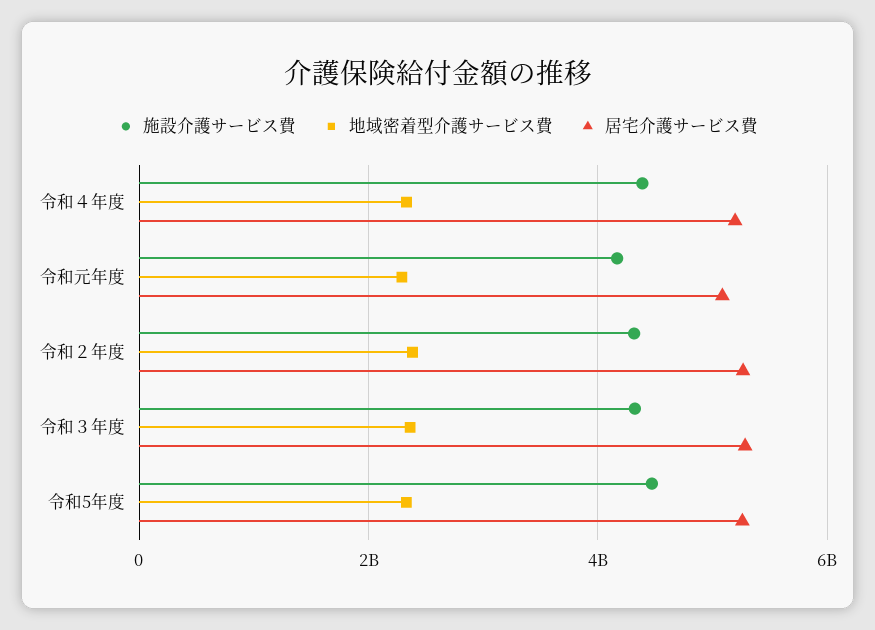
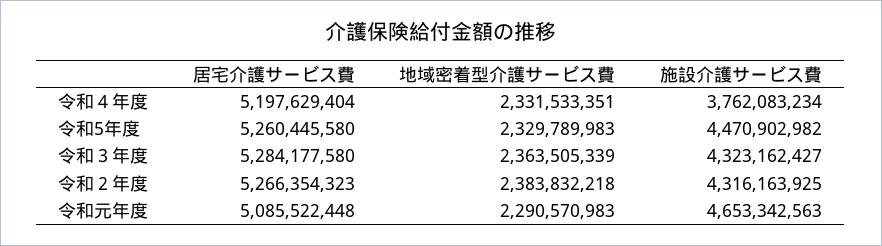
  {
    "施設介護サービス費": {
-     "令和４年度": 4400000000,
+     "令和４年度": 3762083234,
-     "令和元年度": 4200000000,
+     "令和元年度": 4653342563,
      "令和２年度": 4316163925,
      "令和３年度": 4323162427,
      "令和5年度": 4470902982
    },
    "地域密着型介護サービス費": {
      "令和４年度": 2331533351,
      "令和元年度": 2290570983,
      "令和２年度": 2383832218,
      "令和３年度": 2363505339,
      "令和5年度": 2329789983
    },
    "居宅介護サービス費": {
      "令和４年度": 5197629404,
      "令和元年度": 5085522448,
      "令和２年度": 5266354323,
      "令和３年度": 5284177580,
      "令和5年度": 5260445580
    }
  }

